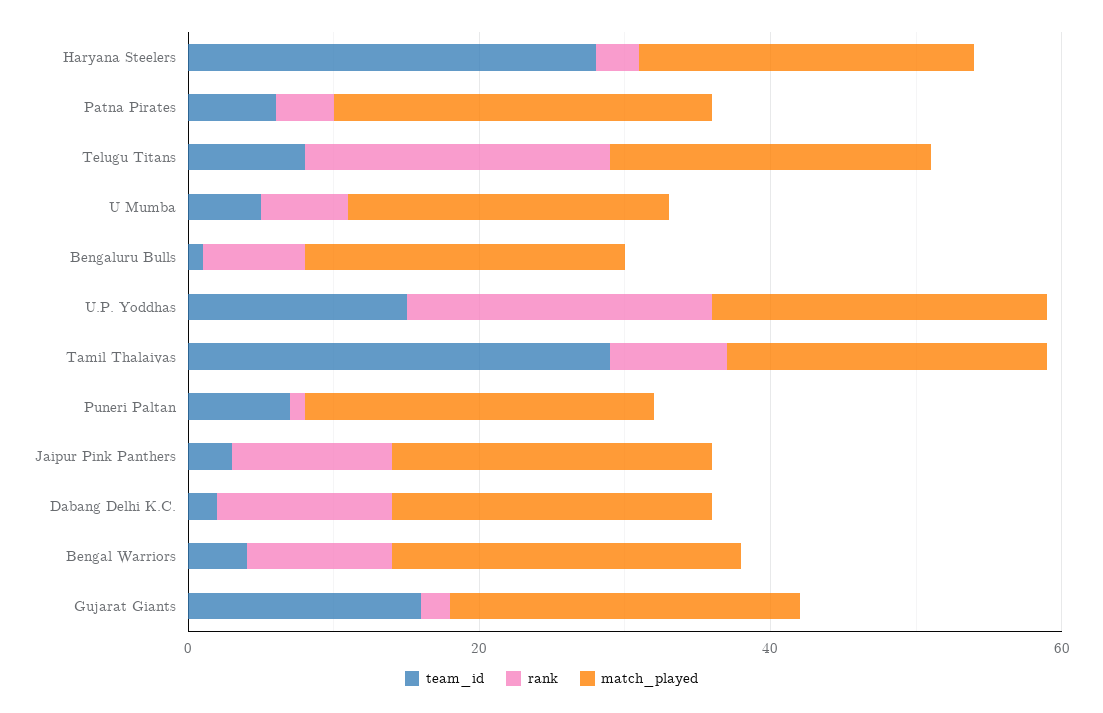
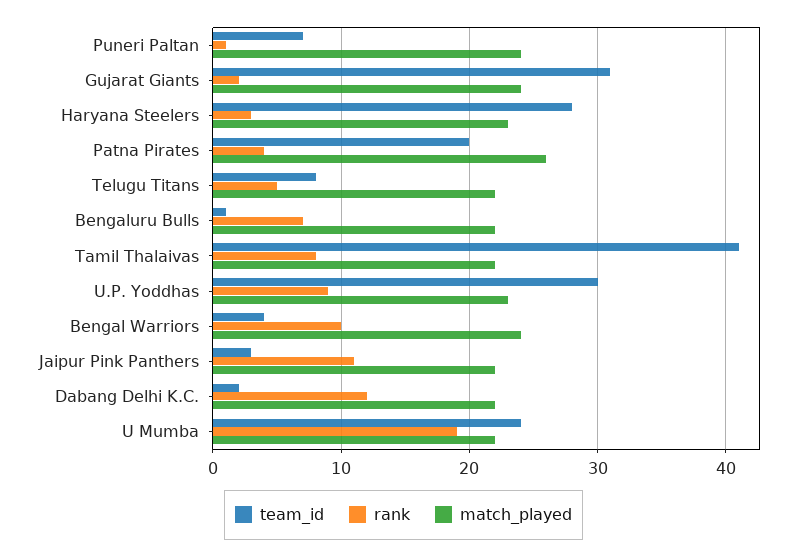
  {
    "team_id": {
      "Haryana Steelers": 28,
-     "Patna Pirates": 5,
+     "Patna Pirates": 20,
      "Telugu Titans": 8,
-     "U Mumba": 5,
+     "U Mumba": 24,
      "Bengaluru Bulls": 1,
-     "U.P. Yoddhas": 15,
+     "U.P. Yoddhas": 30,
-     "Tamil Thalaivas": 30,
+     "Tamil Thalaivas": 41,
      "Puneri Paltan": 7,
      "Jaipur Pink Panthers": 3,
      "Dabang Delhi K.C.": 2,
      "Bengal Warriors": 4,
-     "Gujarat Giants": 15
+     "Gujarat Giants": 31
    },
    "rank": {
      "Haryana Steelers": 3,
      "Patna Pirates": 4,
-     "Telugu Titans": 20,
+     "Telugu Titans": 5,
-     "U Mumba": 5,
+     "U Mumba": 19,
      "Bengaluru Bulls": 7,
-     "U.P. Yoddhas": 20,
+     "U.P. Yoddhas": 9,
      "Tamil Thalaivas": 8,
      "Puneri Paltan": 1,
      "Jaipur Pink Panthers": 11,
      "Dabang Delhi K.C.": 12,
      "Bengal Warriors": 10,
      "Gujarat Giants": 2
    },
    "match_played": {
      "Haryana Steelers": 23,
      "Patna Pirates": 26,
      "Telugu Titans": 22,
      "U Mumba": 22,
      "Bengaluru Bulls": 22,
      "U.P. Yoddhas": 23,
      "Tamil Thalaivas": 22,
      "Puneri Paltan": 24,
      "Jaipur Pink Panthers": 22,
      "Dabang Delhi K.C.": 22,
      "Bengal Warriors": 24,
      "Gujarat Giants": 24
    }
  }

